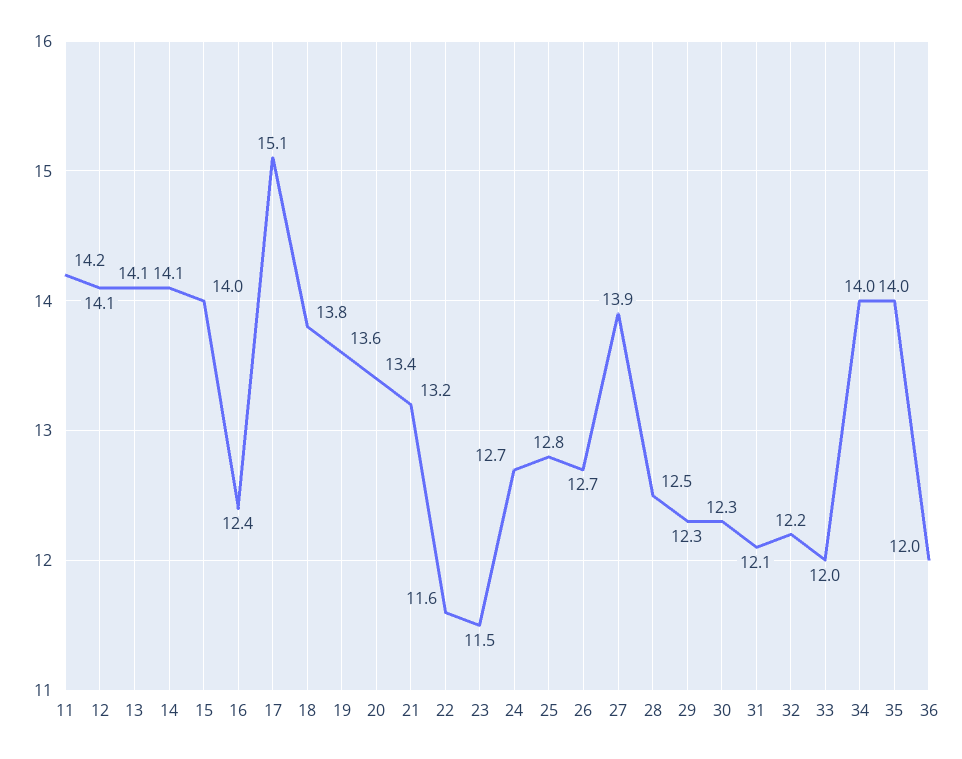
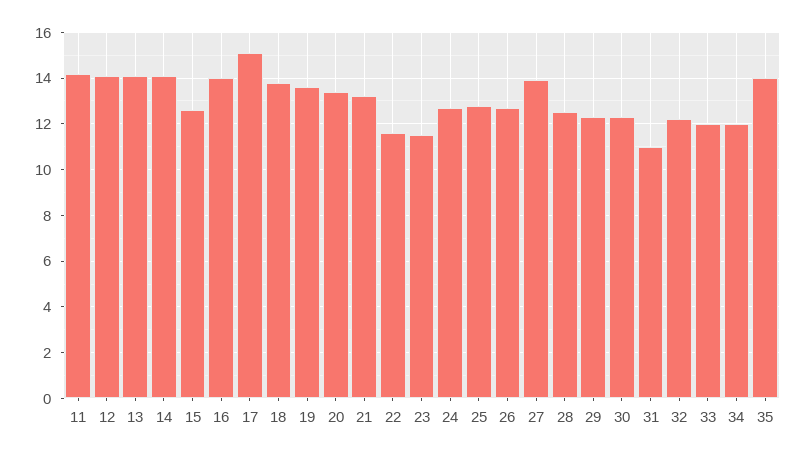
  {
    "11": 14.2,
    "12": 14.1,
    "13": 14.1,
    "14": 14.1,
-   "15": 14,
+   "15": 12.5,
-   "16": 12.4,
+   "16": 14,
    "17": 15.1,
    "18": 13.8,
    "19": 13.6,
    "20": 13.4,
    "21": 13.2,
    "22": 11.6,
    "23": 11.5,
    "24": 12.7,
    "25": 12.8,
    "26": 12.7,
    "27": 13.9,
    "28": 12.5,
    "29": 12.3,
    "30": 12.3,
-   "31": 12.1,
+   "31": 11,
    "32": 12.2,
    "33": 12,
-   "34": 14,
+   "34": 12,
-   "35": 14,
+   "35": 14
-   "36": 12
  }

